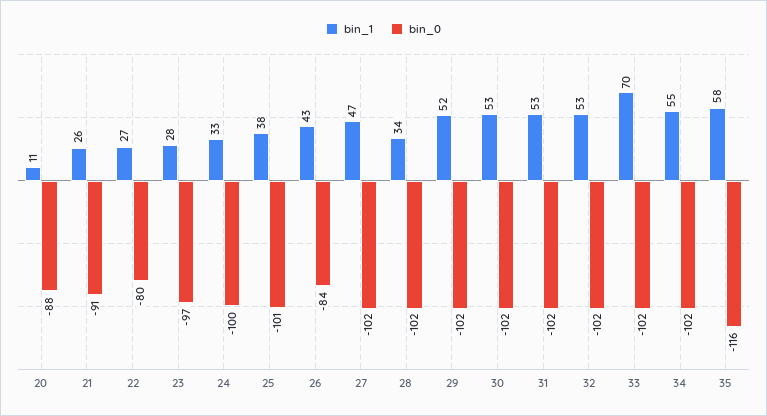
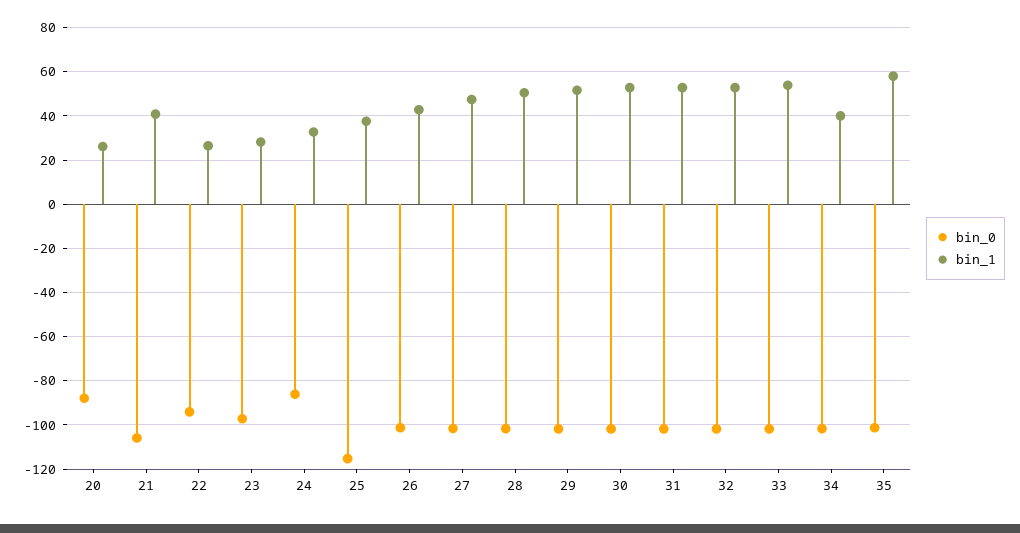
  {
    "bin_1": {
-     "20": 11,
+     "20": 25,
-     "21": 26,
+     "21": 40,
      "22": 27,
      "23": 28,
      "24": 33,
      "25": 38,
      "26": 43,
      "27": 47,
-     "28": 34,
+     "28": 50,
      "29": 52,
      "30": 53,
      "31": 53,
      "32": 53,
-     "33": 70,
+     "33": 55,
-     "34": 55,
+     "34": 40,
      "35": 58
    },
    "bin_0": {
      "20": -88,
-     "21": -91,
+     "21": -105,
-     "22": -80,
+     "22": -95,
      "23": -97,
-     "24": -100,
+     "24": -85,
-     "25": -101,
+     "25": -115,
-     "26": -84,
+     "26": -100,
      "27": -102,
      "28": -102,
      "29": -102,
      "30": -102,
      "31": -102,
      "32": -102,
      "33": -102,
      "34": -102,
-     "35": -116
+     "35": -100
    }
  }

